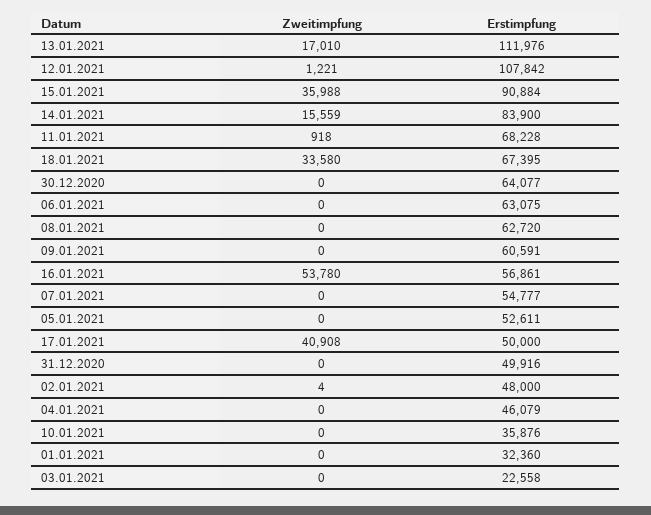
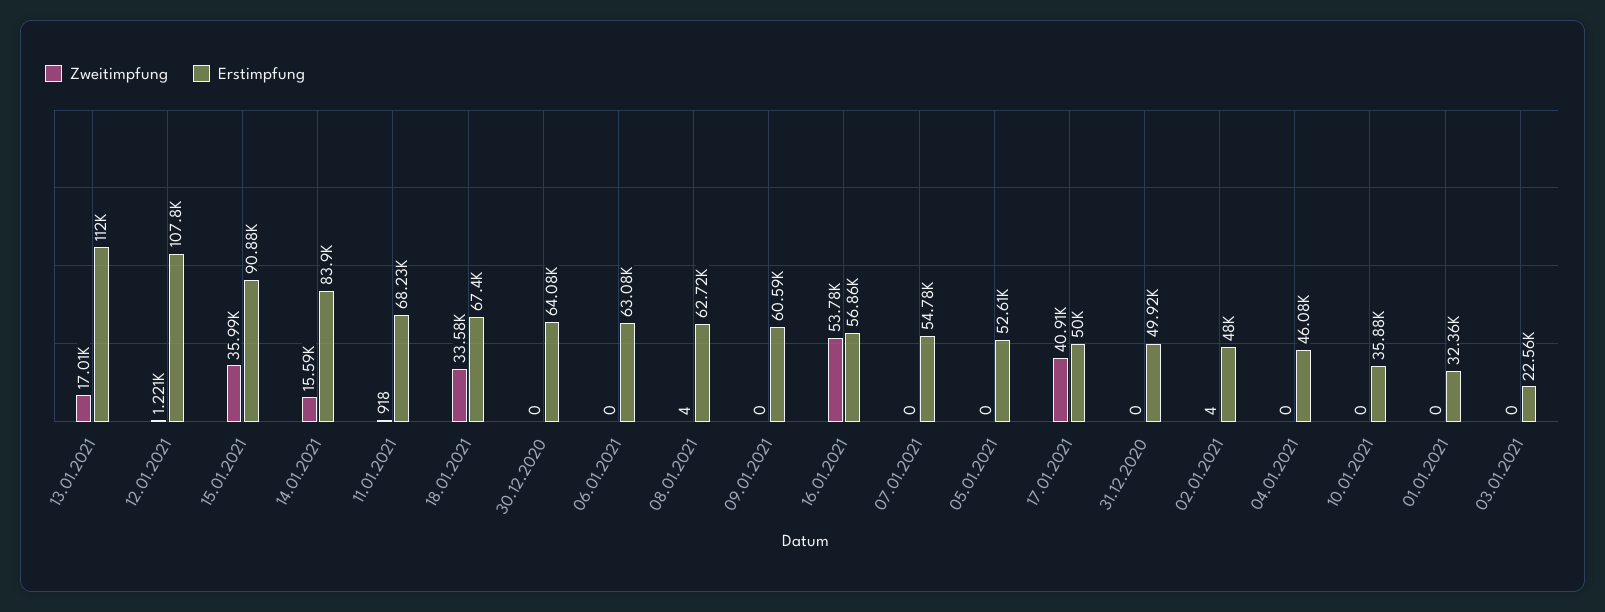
  {
    "Zweitimpfung": {
      "13.01.2021": 17010,
      "12.01.2021": 1221,
      "15.01.2021": 35988,
-     "14.01.2021": 15559,
+     "14.01.2021": 15590,
      "11.01.2021": 918,
      "18.01.2021": 33580,
      "30.12.2020": 0,
      "06.01.2021": 0,
-     "08.01.2021": 0,
+     "08.01.2021": 4,
      "09.01.2021": 0,
      "16.01.2021": 53780,
      "07.01.2021": 0,
      "05.01.2021": 0,
      "17.01.2021": 40908,
      "31.12.2020": 0,
      "02.01.2021": 4,
      "04.01.2021": 0,
      "10.01.2021": 0,
      "01.01.2021": 0,
      "03.01.2021": 0
    },
    "Erstimpfung": {
      "13.01.2021": 111976,
      "12.01.2021": 107842,
      "15.01.2021": 90884,
      "14.01.2021": 83900,
      "11.01.2021": 68228,
      "18.01.2021": 67395,
      "30.12.2020": 64077,
      "06.01.2021": 63075,
      "08.01.2021": 62720,
      "09.01.2021": 60591,
      "16.01.2021": 56861,
      "07.01.2021": 54777,
      "05.01.2021": 52611,
      "17.01.2021": 50000,
      "31.12.2020": 49916,
      "02.01.2021": 48000,
      "04.01.2021": 46079,
      "10.01.2021": 35876,
      "01.01.2021": 32360,
      "03.01.2021": 22558
    }
  }

